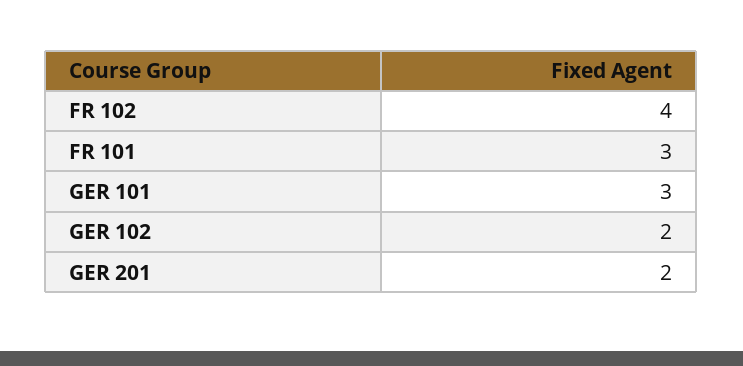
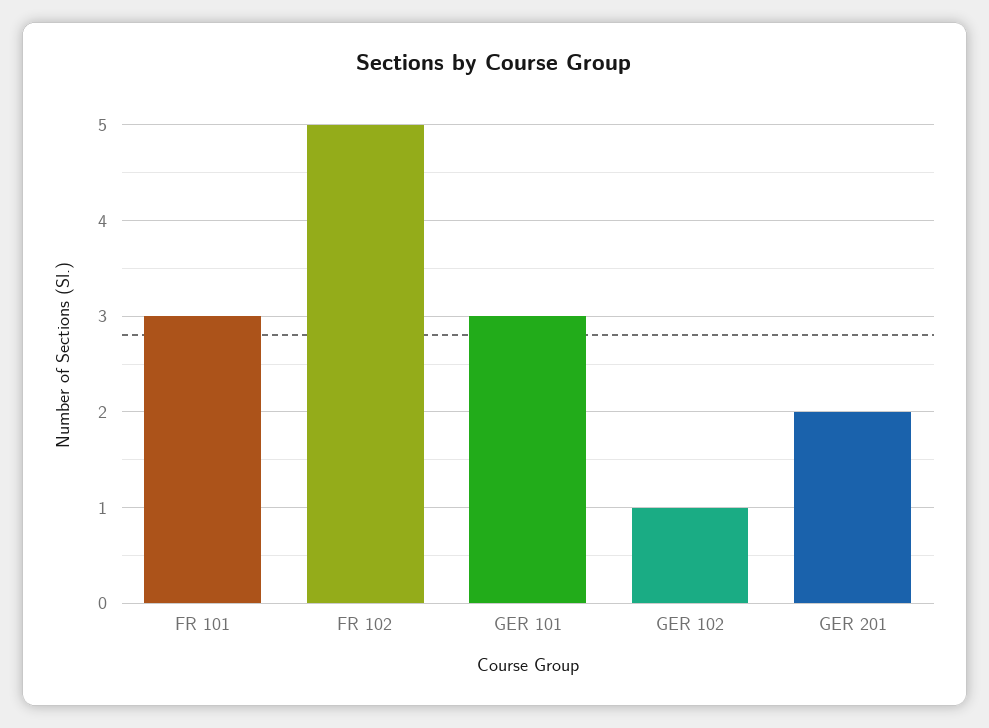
  {
-   "FR 102": 4,
+   "FR 102": 5,
    "FR 101": 3,
    "GER 101": 3,
-   "GER 102": 2,
+   "GER 102": 1,
    "GER 201": 2
  }

